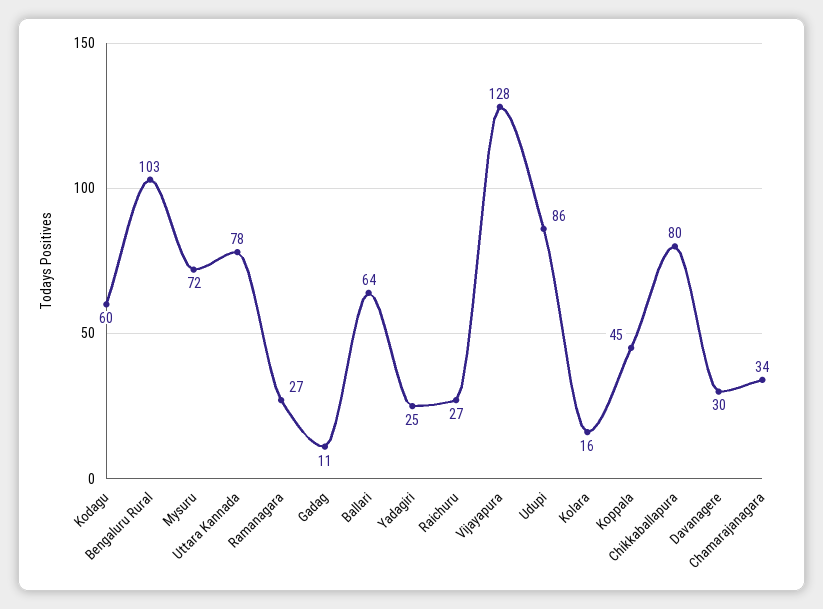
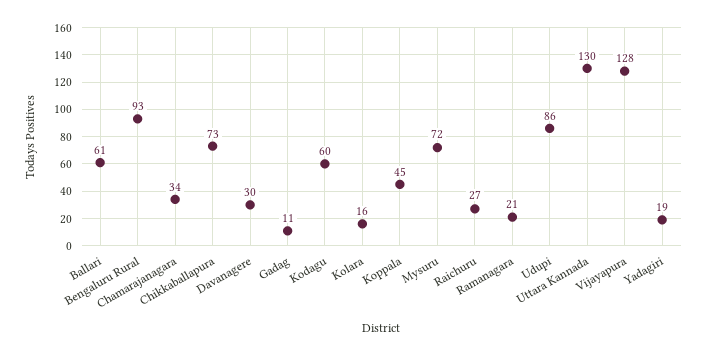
  {
    "Kodagu": 60,
-   "Bengaluru Rural": 103,
+   "Bengaluru Rural": 93,
    "Mysuru": 72,
-   "Uttara Kannada": 78,
+   "Uttara Kannada": 130,
-   "Ramanagara": 27,
+   "Ramanagara": 21,
    "Gadag": 11,
-   "Ballari": 64,
+   "Ballari": 61,
-   "Yadagiri": 25,
+   "Yadagiri": 19,
    "Raichuru": 27,
    "Vijayapura": 128,
    "Udupi": 86,
    "Kolara": 16,
    "Koppala": 45,
-   "Chikkaballapura": 80,
+   "Chikkaballapura": 73,
    "Davanagere": 30,
    "Chamarajanagara": 34
  }

